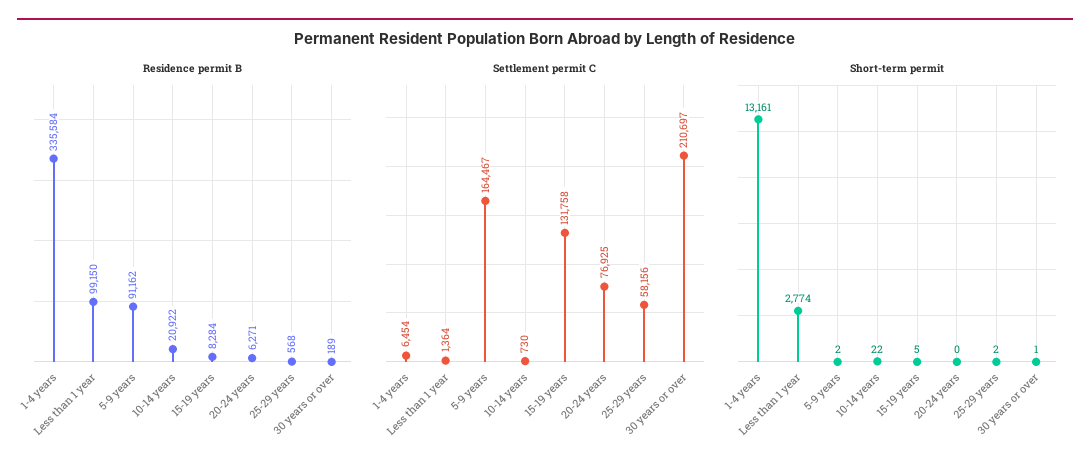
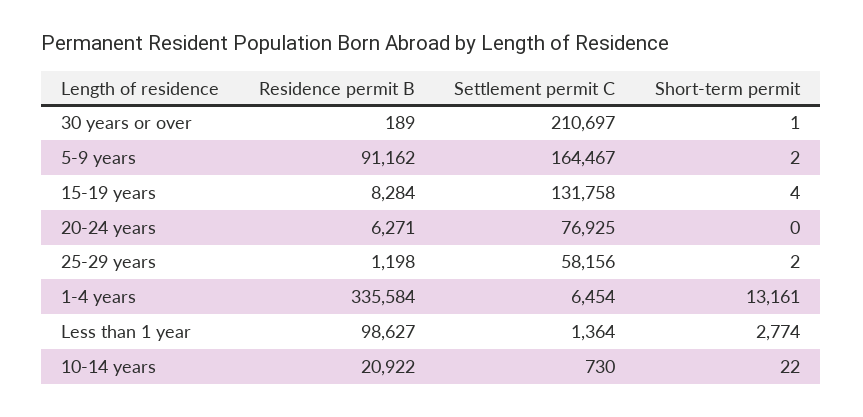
  {
    "Residence permit B": {
      "1-4 years": 335584,
-     "Less than 1 year": 99150,
+     "Less than 1 year": 98627,
      "5-9 years": 91162,
      "10-14 years": 20922,
      "15-19 years": 8284,
      "20-24 years": 6271,
-     "25-29 years": 568,
+     "25-29 years": 1198,
      "30 years or over": 189
    },
    "Settlement permit C": {
      "1-4 years": 6454,
      "Less than 1 year": 1364,
      "5-9 years": 164467,
      "10-14 years": 730,
      "15-19 years": 131758,
      "20-24 years": 76925,
      "25-29 years": 58156,
      "30 years or over": 210697
    },
    "Short-term permit": {
      "1-4 years": 13161,
      "Less than 1 year": 2774,
      "5-9 years": 2,
      "10-14 years": 22,
-     "15-19 years": 5,
+     "15-19 years": 4,
      "20-24 years": 0,
      "25-29 years": 2,
      "30 years or over": 1
    }
  }

